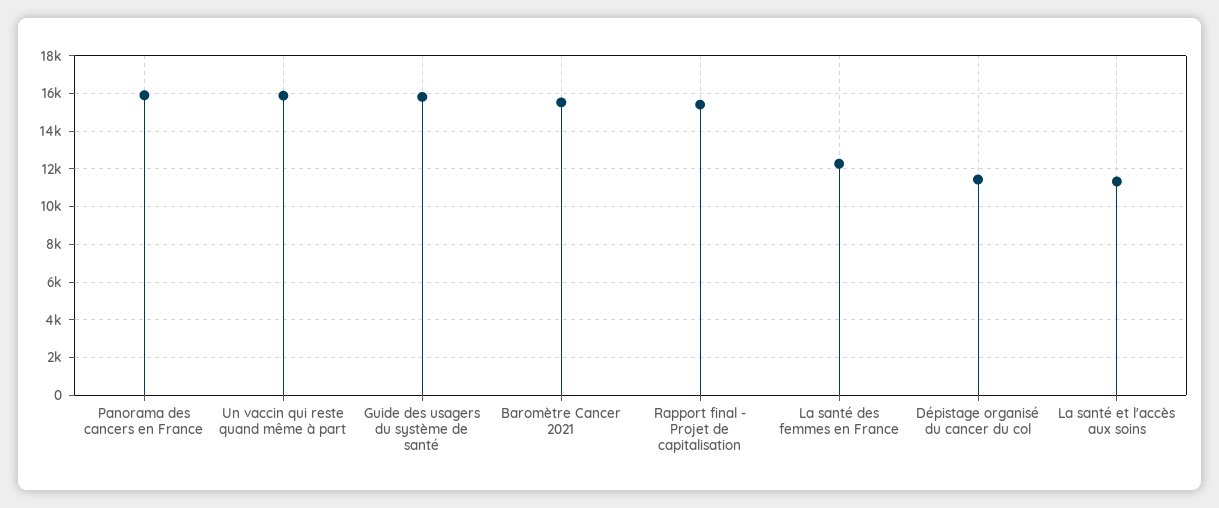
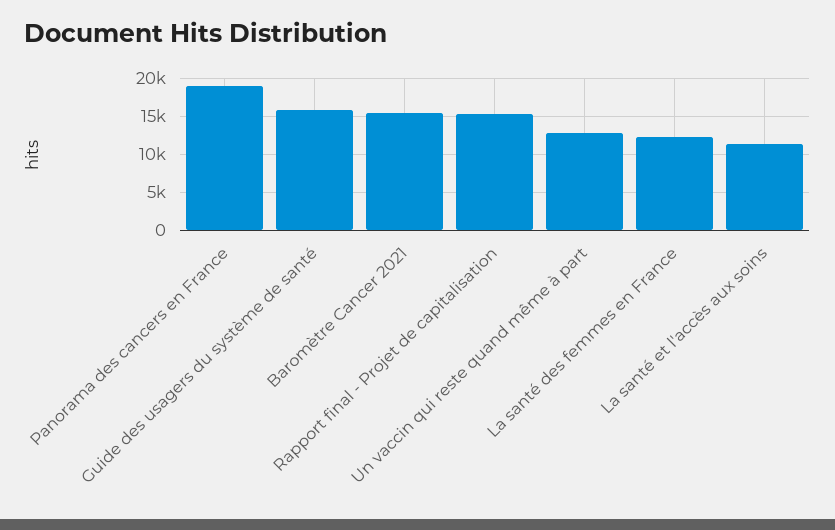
  {
-   "Panorama des cancers en France": 16000,
+   "Panorama des cancers en France": 19000,
-   "Un vaccin qui reste quand même à part": 16000,
+   "Un vaccin qui reste quand même à part": 13000,
    "Guide des usagers du système de santé": 16000,
    "Baromètre Cancer 2021": 15500,
    "Rapport final - Projet de capitalisation": 15500,
    "La santé des femmes en France": 12500,
-   "Dépistage organisé du cancer du col": 11500,
    "La santé et l'accès aux soins": 11500
  }

